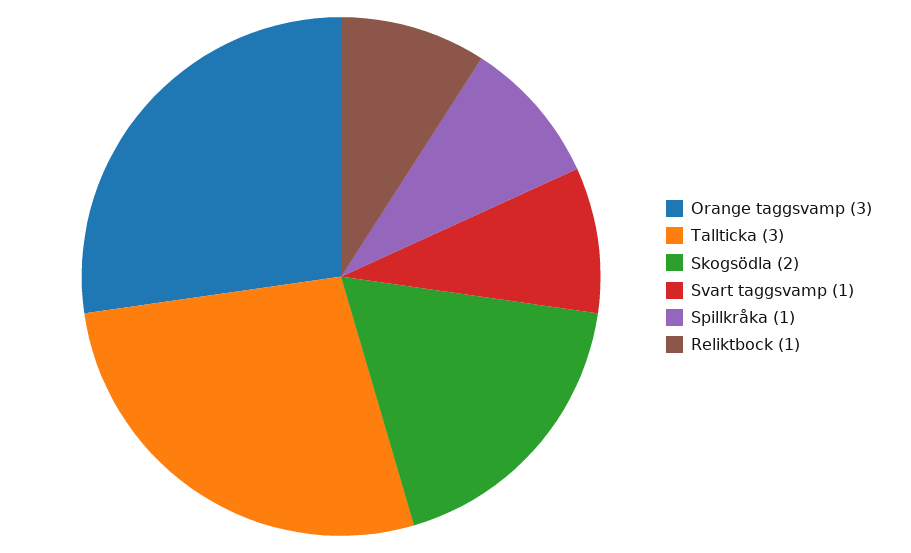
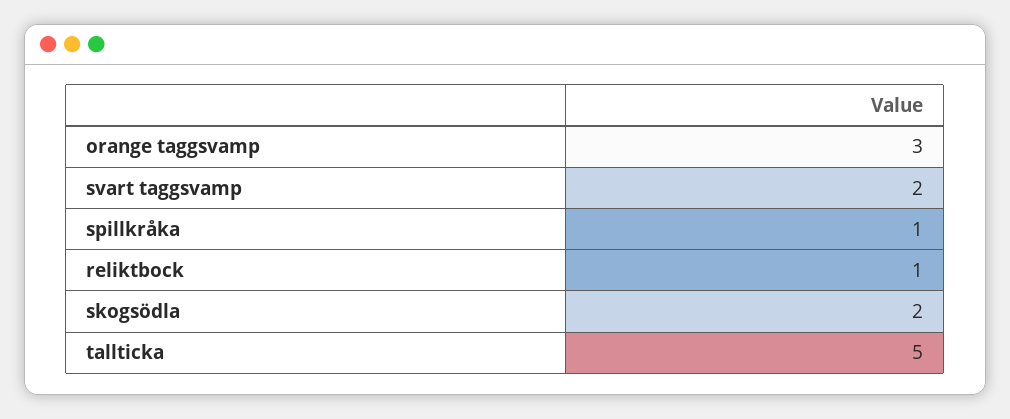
  {
    "Orange taggsvamp": 3,
-   "Tallticka": 3,
+   "Tallticka": 5,
    "Skogsödla": 2,
-   "Svart taggsvamp": 1,
+   "Svart taggsvamp": 2,
    "Spillkråka": 1,
    "Reliktbock": 1
  }

